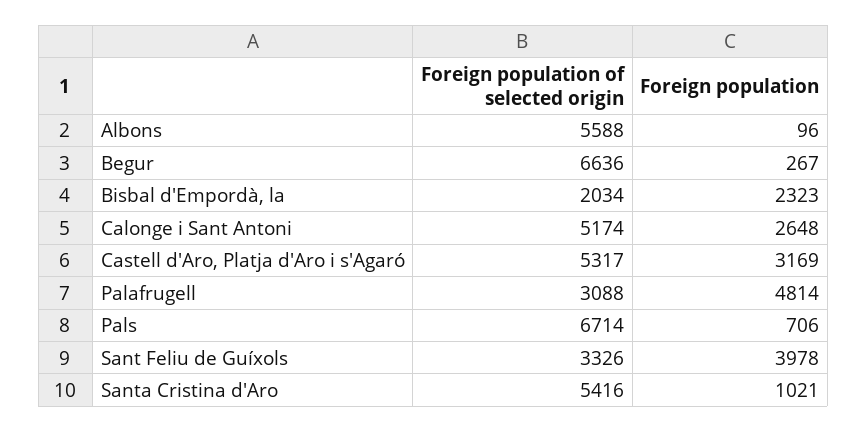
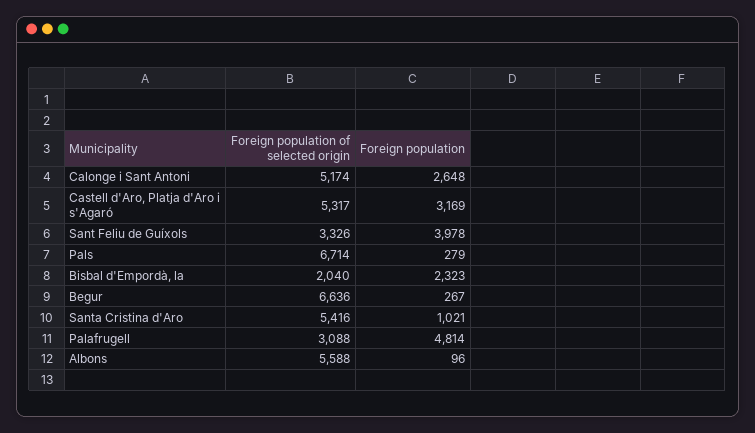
  {
    "Foreign population of selected origin": {
      "Albons": 5588,
      "Begur": 6636,
-     "Bisbal d'Empordà, la": 2034,
+     "Bisbal d'Empordà, la": 2040,
      "Calonge i Sant Antoni": 5174,
      "Castell d'Aro, Platja d'Aro i s'Agaró": 5317,
      "Palafrugell": 3088,
      "Pals": 6714,
      "Sant Feliu de Guíxols": 3326,
      "Santa Cristina d'Aro": 5416
    },
    "Foreign population": {
      "Albons": 96,
      "Begur": 267,
      "Bisbal d'Empordà, la": 2323,
      "Calonge i Sant Antoni": 2648,
      "Castell d'Aro, Platja d'Aro i s'Agaró": 3169,
      "Palafrugell": 4814,
-     "Pals": 706,
+     "Pals": 279,
      "Sant Feliu de Guíxols": 3978,
      "Santa Cristina d'Aro": 1021
    }
  }

